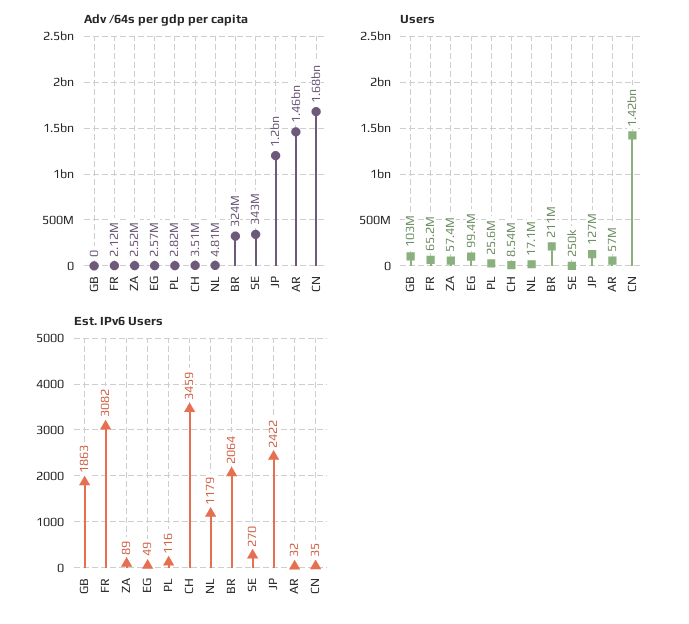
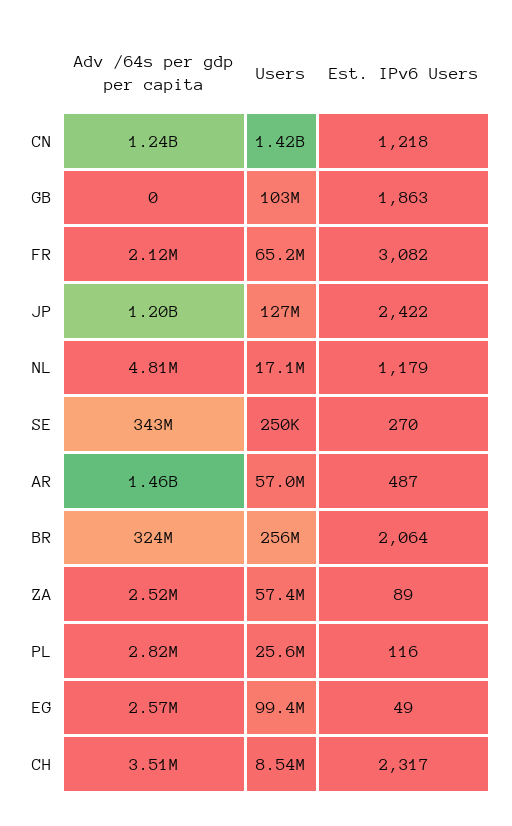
  {
    "Adv /64s per gdp per capita": {
      "GB": 0,
      "FR": 2120000,
      "ZA": 2520000,
      "EG": 2570000,
      "PL": 2820000,
      "CH": 3510000,
      "NL": 4810000,
      "BR": 324000000,
      "SE": 343000000,
      "JP": 1200000000,
      "AR": 1460000000,
-     "CN": 1680000000
+     "CN": 1240000000
    },
    "Users": {
      "GB": 103000000,
      "FR": 65200000,
      "ZA": 57400000,
      "EG": 99400000,
      "PL": 25600000,
      "CH": 8540000,
      "NL": 17100000,
-     "BR": 211000000,
+     "BR": 256000000,
      "SE": 250000,
      "JP": 127000000,
      "AR": 57000000,
      "CN": 1420000000
    },
    "Est. IPv6 Users": {
      "GB": 1863,
      "FR": 3082,
      "ZA": 89,
      "EG": 49,
      "PL": 116,
-     "CH": 3459,
+     "CH": 2317,
      "NL": 1179,
      "BR": 2064,
      "SE": 270,
      "JP": 2422,
-     "AR": 32,
+     "AR": 487,
-     "CN": 35
+     "CN": 1218
    }
  }

